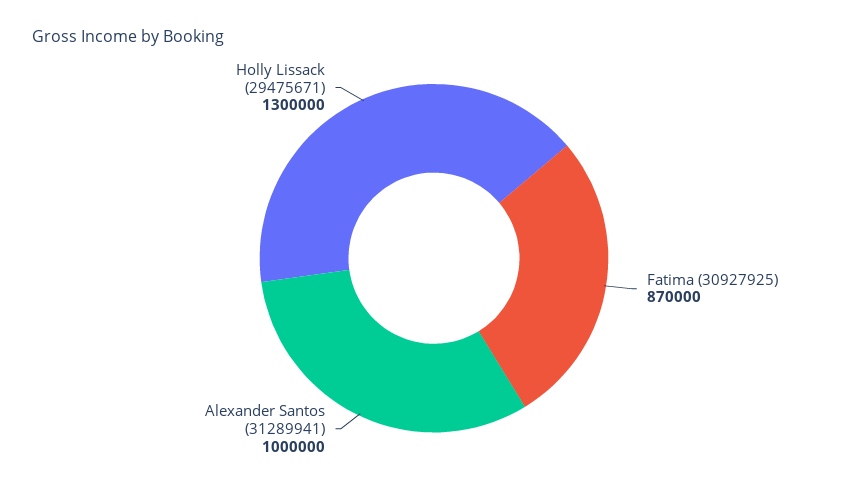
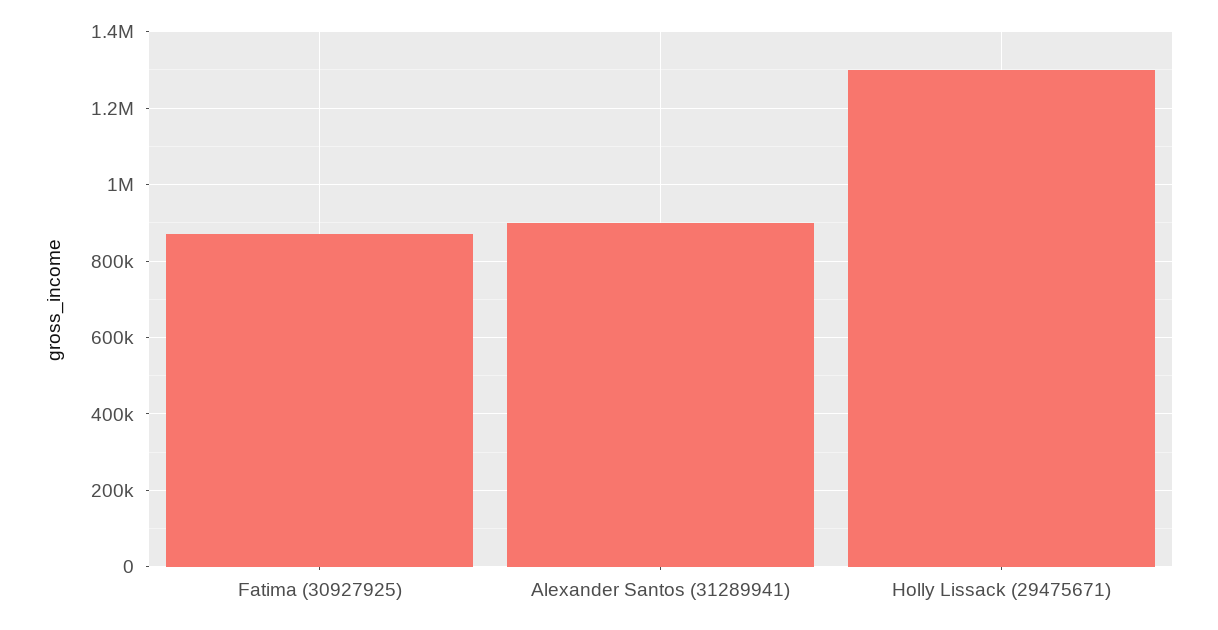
  {
    "Fatima (30927925)": 870000,
-   "Alexander Santos (31289941)": 1000000,
+   "Alexander Santos (31289941)": 900000,
    "Holly Lissack (29475671)": 1300000
  }

